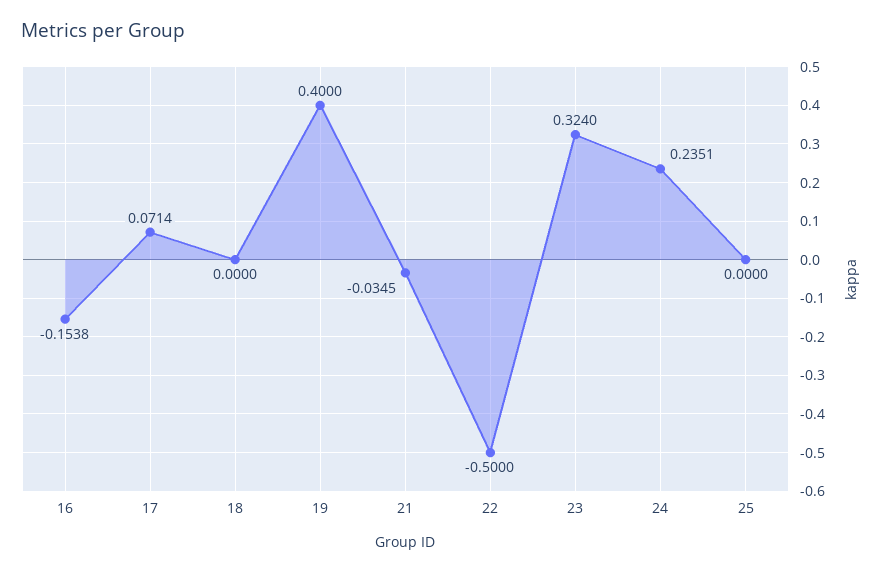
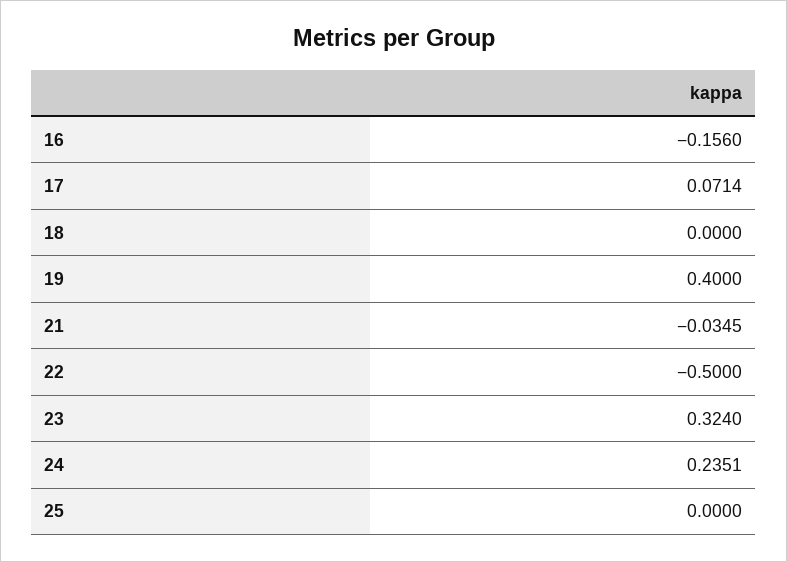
  {
-   "16": -0.1538,
+   "16": -0.156,
    "17": 0.0714,
    "18": 0,
    "19": 0.4,
    "21": -0.0345,
    "22": -0.5,
    "23": 0.324,
    "24": 0.2351,
    "25": 0
  }

